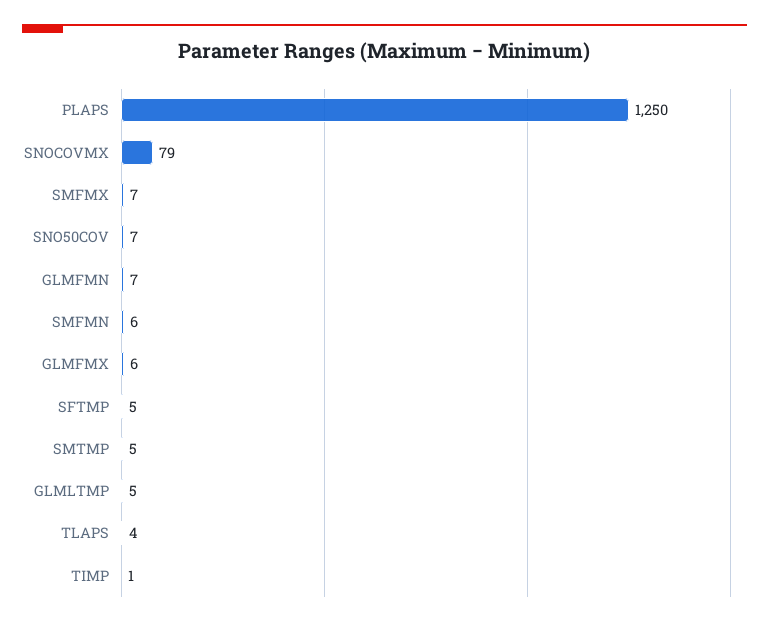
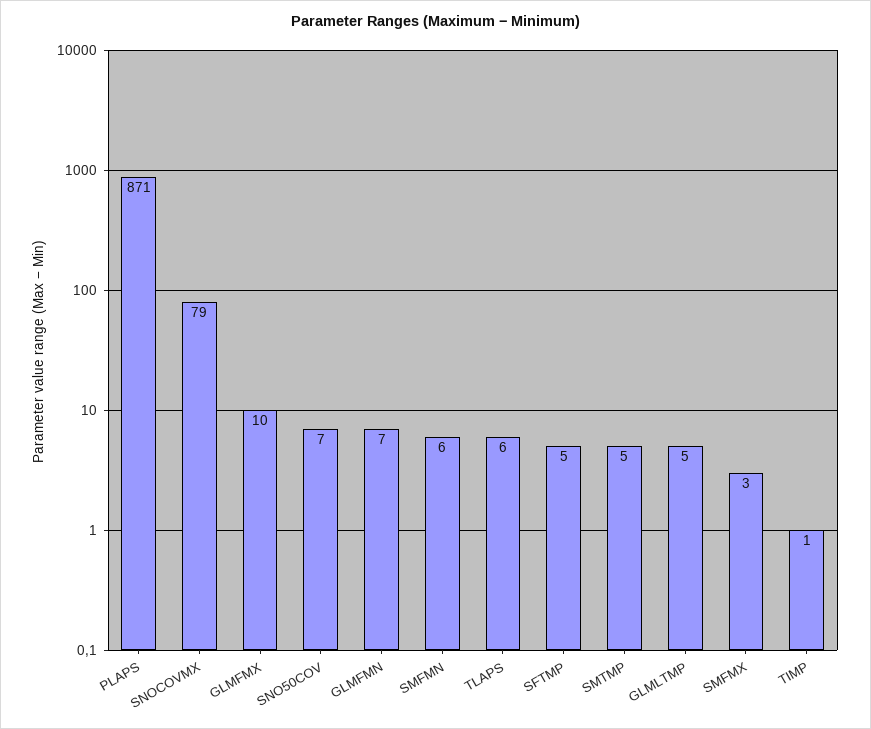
  {
-   "PLAPS": 1250,
+   "PLAPS": 871,
    "SNOCOVMX": 79,
-   "SMFMX": 7,
+   "SMFMX": 3,
    "SNO50COV": 7,
    "GLMFMN": 7,
    "SMFMN": 6,
-   "GLMFMX": 6,
+   "GLMFMX": 10,
    "SFTMP": 5,
    "SMTMP": 5,
    "GLMLTMP": 5,
-   "TLAPS": 4,
+   "TLAPS": 6,
    "TIMP": 1
  }

